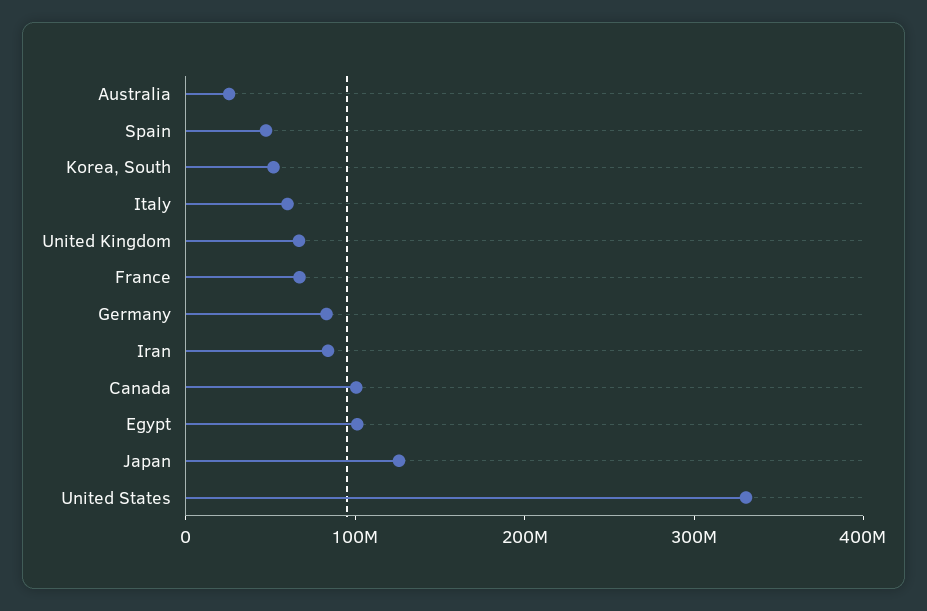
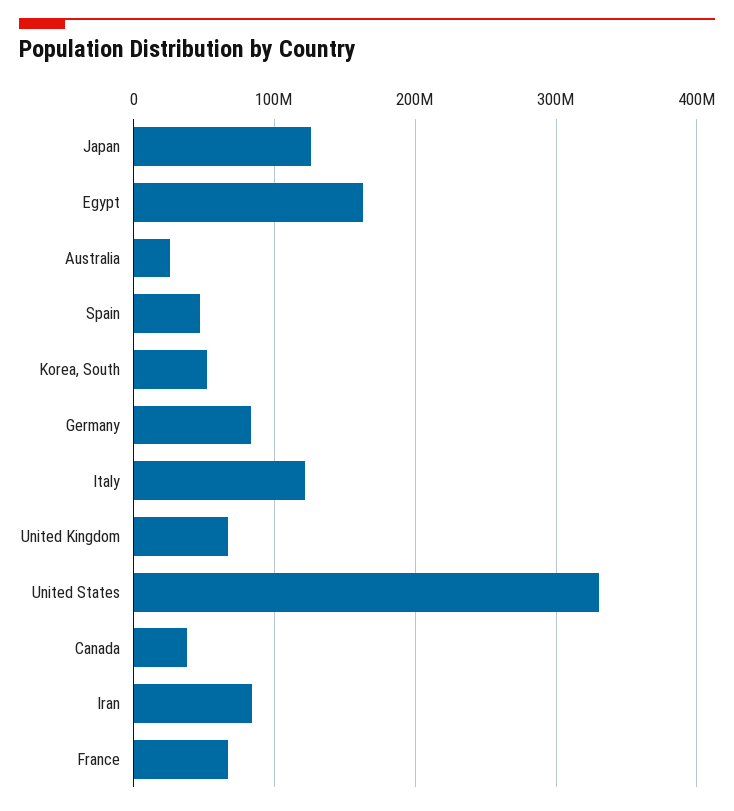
  {
    "Australia": 30000000,
    "Spain": 50000000,
    "Korea, South": 50000000,
-   "Italy": 60000000,
+   "Italy": 120000000,
    "United Kingdom": 70000000,
    "France": 70000000,
    "Germany": 80000000,
    "Iran": 80000000,
-   "Canada": 100000000,
+   "Canada": 40000000,
-   "Egypt": 100000000,
+   "Egypt": 160000000,
    "Japan": 130000000,
    "United States": 330000000
  }

